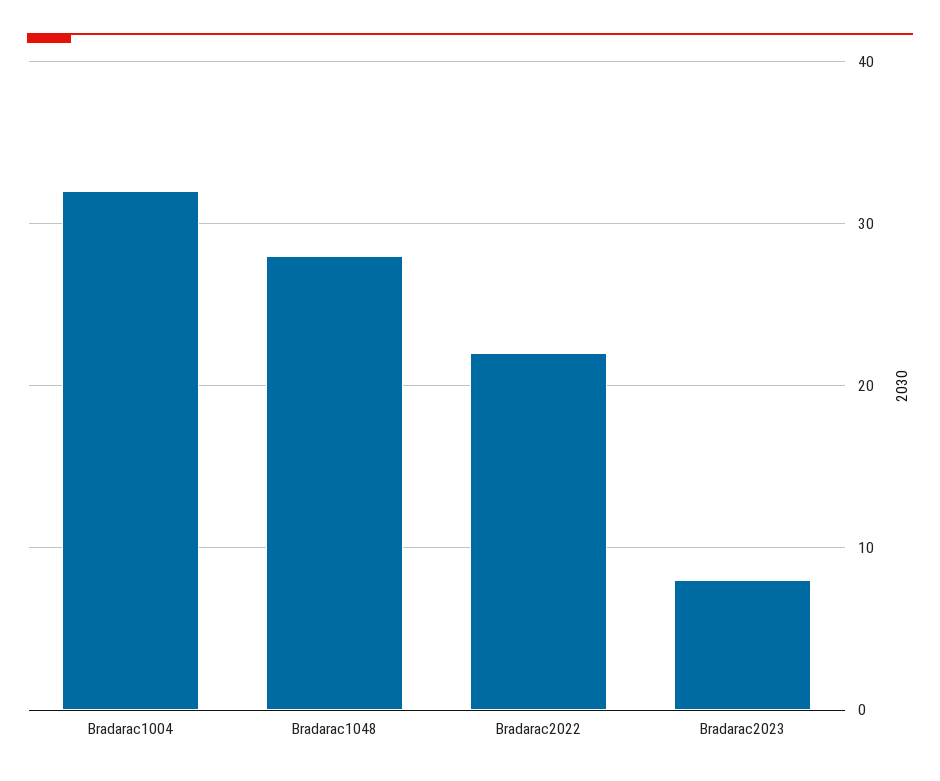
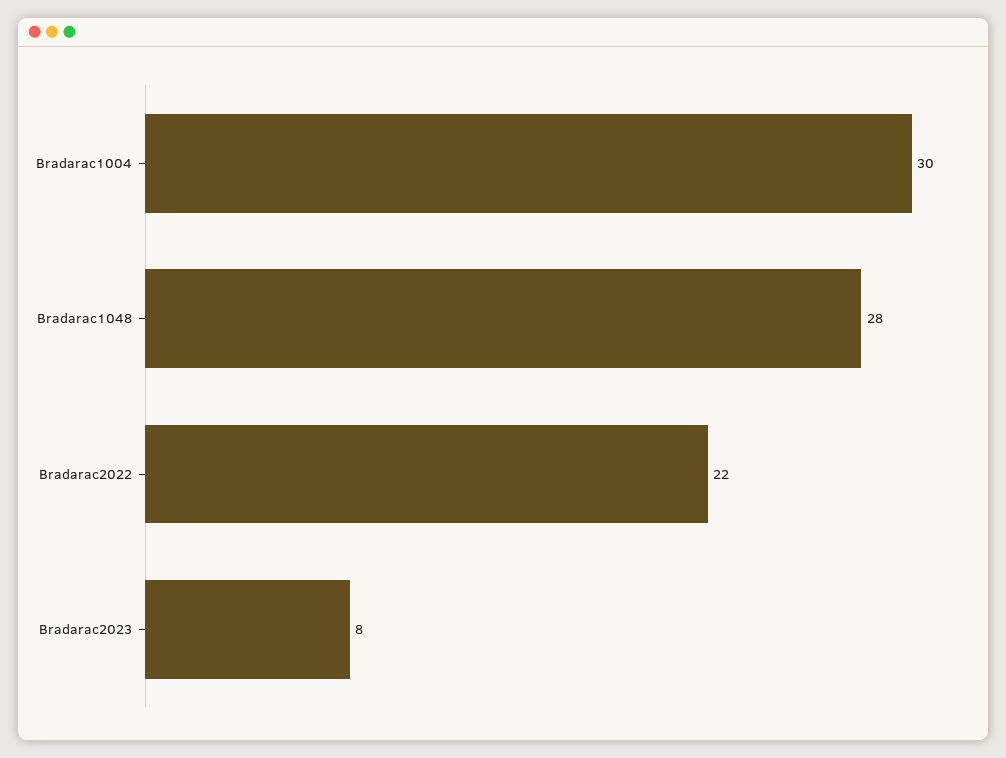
  {
-   "Bradarac1004": 32,
+   "Bradarac1004": 30,
    "Bradarac1048": 28,
    "Bradarac2022": 22,
    "Bradarac2023": 8
  }

